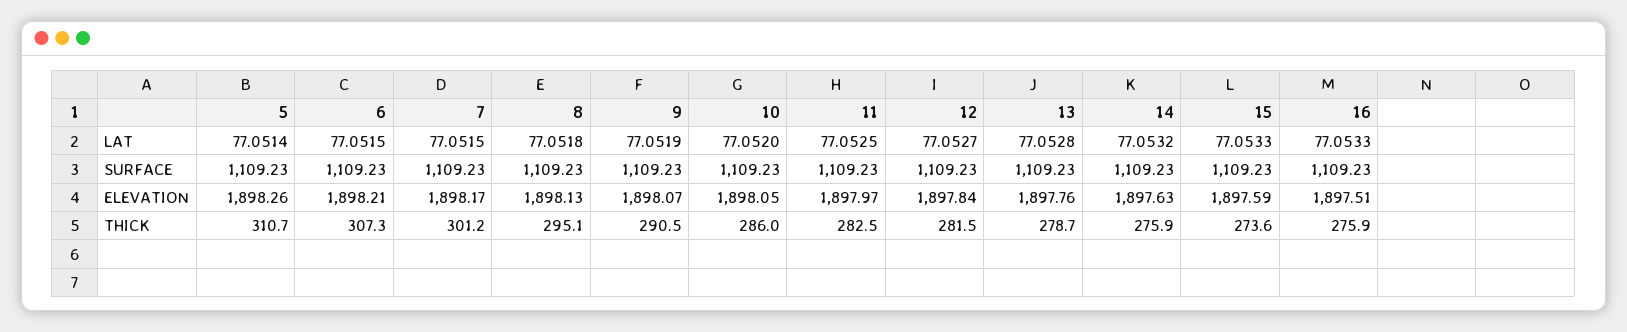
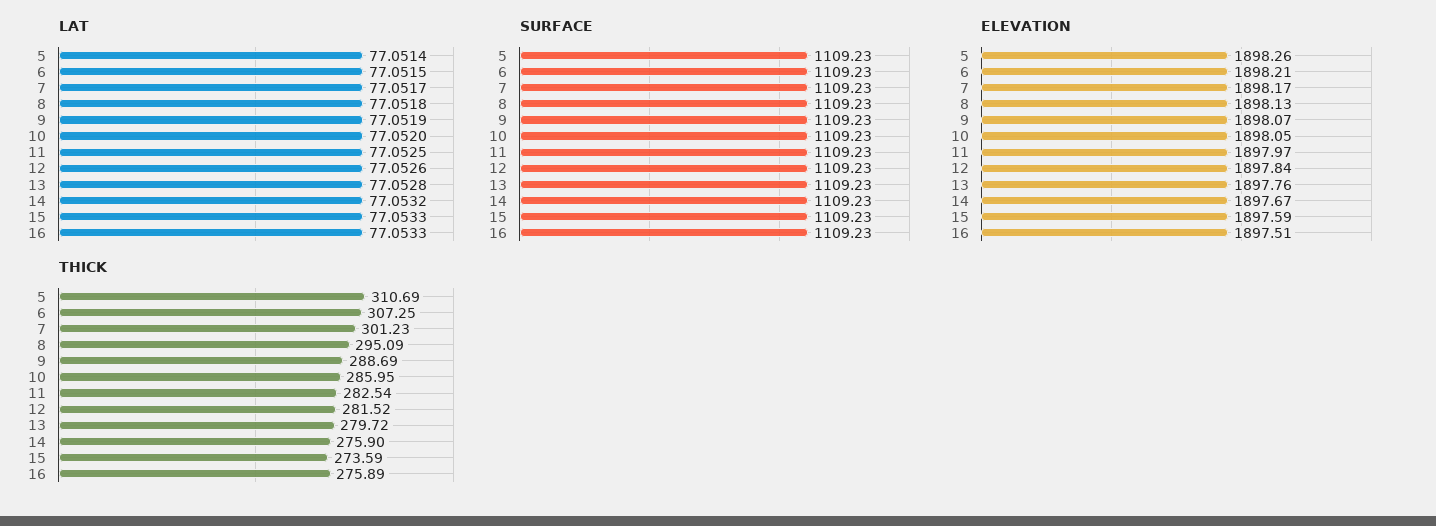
  {
    "LAT": {
      "5": 77.0514,
      "6": 77.0515,
-     "7": 77.0515,
+     "7": 77.0517,
      "8": 77.0518,
      "9": 77.0519,
      "10": 77.052,
      "11": 77.0525,
-     "12": 77.0527,
+     "12": 77.0526,
      "13": 77.0528,
      "14": 77.0532,
      "15": 77.0533,
      "16": 77.0533
    },
    "SURFACE": {
      "5": 1109.23,
      "6": 1109.23,
      "7": 1109.23,
      "8": 1109.23,
      "9": 1109.23,
      "10": 1109.23,
      "11": 1109.23,
      "12": 1109.23,
      "13": 1109.23,
      "14": 1109.23,
      "15": 1109.23,
      "16": 1109.23
    },
    "ELEVATION": {
      "5": 1898.26,
      "6": 1898.21,
      "7": 1898.17,
      "8": 1898.13,
      "9": 1898.07,
      "10": 1898.05,
      "11": 1897.97,
      "12": 1897.84,
      "13": 1897.76,
-     "14": 1897.63,
+     "14": 1897.67,
      "15": 1897.59,
      "16": 1897.51
    },
    "THICK": {
      "5": 310.69,
      "6": 307.25,
      "7": 301.23,
      "8": 295.09,
-     "9": 290.5,
+     "9": 288.69,
      "10": 285.95,
      "11": 282.54,
      "12": 281.52,
-     "13": 278.7,
+     "13": 279.72,
      "14": 275.9,
      "15": 273.59,
      "16": 275.89
    }
  }

